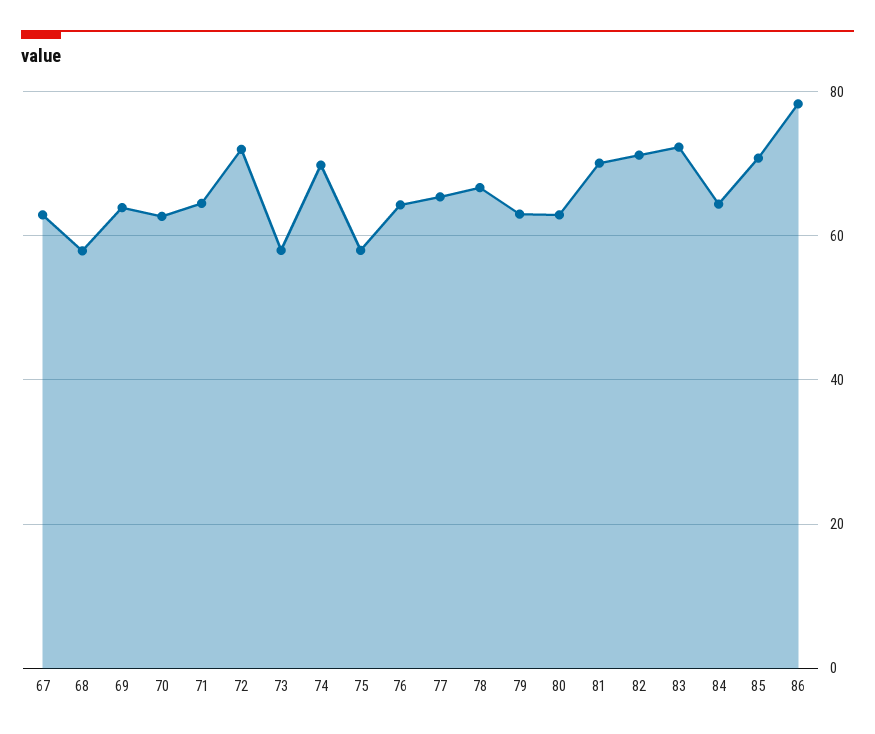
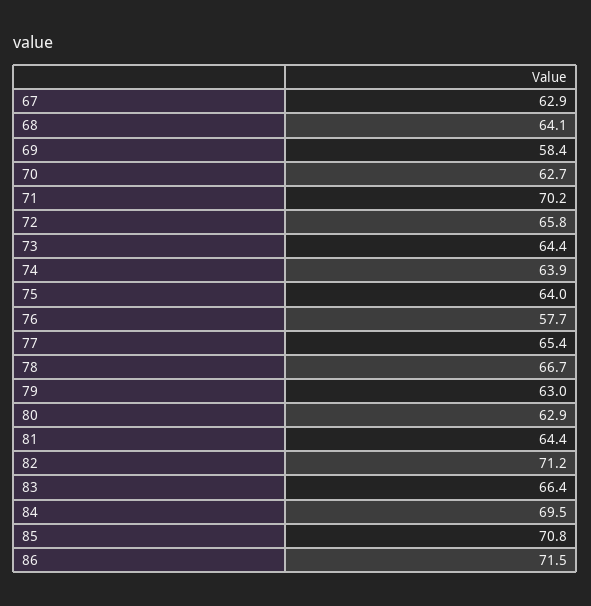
  {
    "67": 62.9,
-   "68": 58,
+   "68": 64.1,
-   "69": 64,
+   "69": 58.4,
    "70": 62.7,
-   "71": 64,
+   "71": 70.2,
-   "72": 72,
+   "72": 65.8,
-   "73": 58,
+   "73": 64.4,
-   "74": 70,
+   "74": 63.9,
-   "75": 58,
+   "75": 64,
-   "76": 64,
+   "76": 57.7,
    "77": 65.4,
    "78": 66.7,
    "79": 63,
    "80": 62.9,
-   "81": 70,
+   "81": 64.4,
    "82": 71.2,
-   "83": 72,
+   "83": 66.4,
-   "84": 64,
+   "84": 69.5,
    "85": 70.8,
-   "86": 78
+   "86": 71.5
  }

